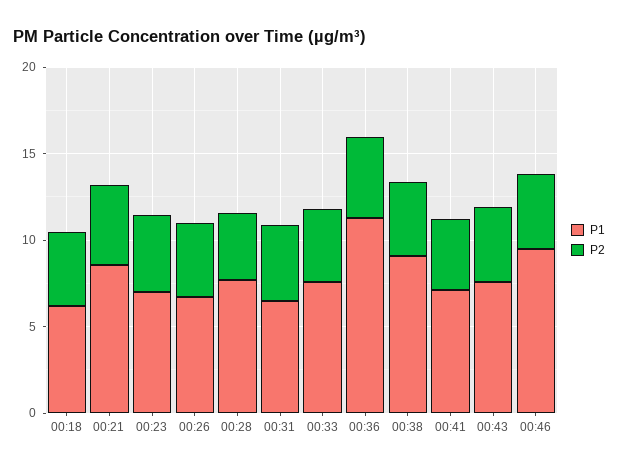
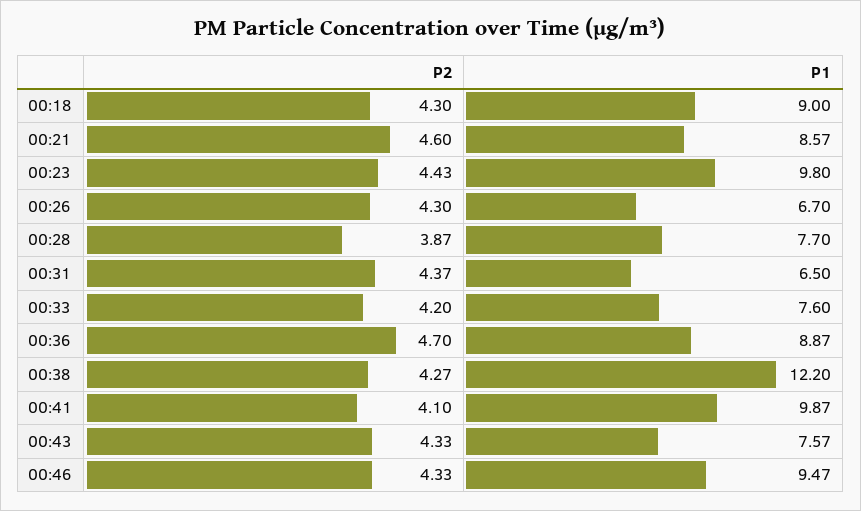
  {
    "P1": {
-     "00:18": 6,
+     "00:18": 9,
      "00:21": 8.57,
-     "00:23": 7,
+     "00:23": 9.8,
      "00:26": 6.7,
      "00:28": 7.7,
      "00:31": 6.5,
      "00:33": 7.6,
-     "00:36": 11,
+     "00:36": 8.87,
-     "00:38": 9,
+     "00:38": 12.2,
-     "00:41": 7,
+     "00:41": 9.87,
      "00:43": 7.57,
      "00:46": 9.47
    },
    "P2": {
      "00:18": 4.3,
      "00:21": 4.6,
      "00:23": 4.43,
      "00:26": 4.3,
      "00:28": 3.87,
      "00:31": 4.37,
      "00:33": 4.2,
      "00:36": 4.7,
      "00:38": 4.27,
      "00:41": 4.1,
      "00:43": 4.33,
      "00:46": 4.33
    }
  }

